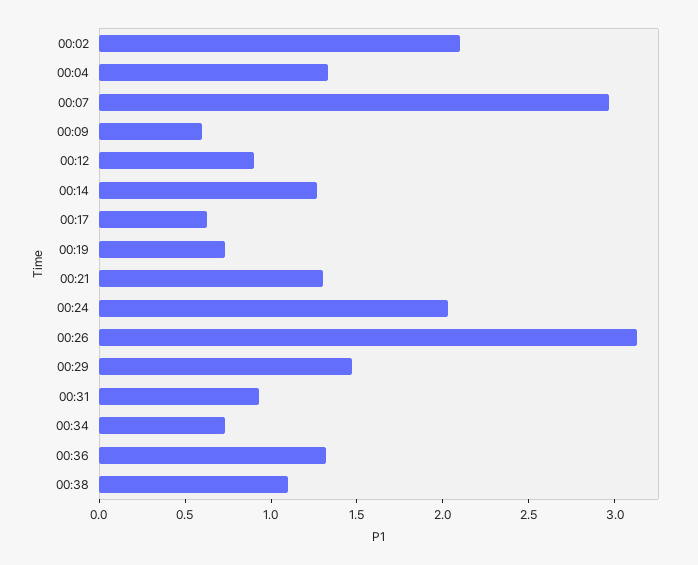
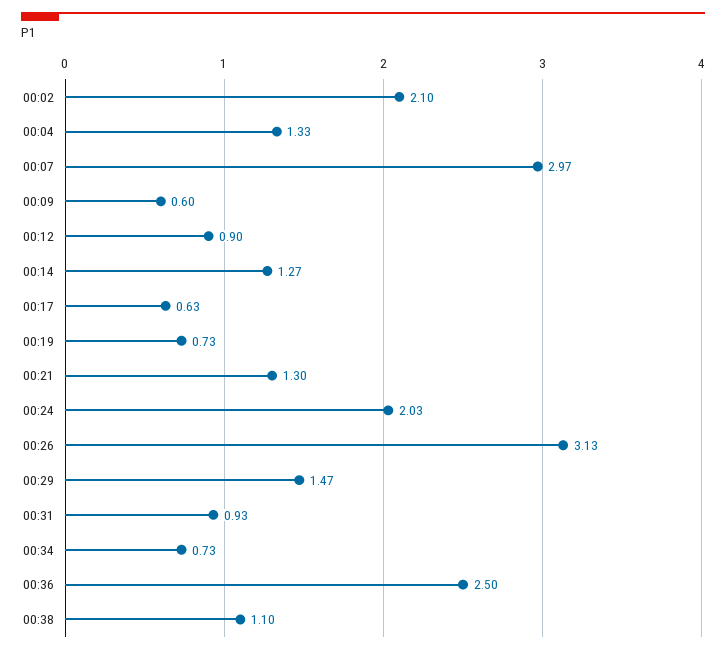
  {
    "00:02": 2.1,
    "00:04": 1.33,
    "00:07": 2.97,
    "00:09": 0.6,
    "00:12": 0.9,
    "00:14": 1.27,
    "00:17": 0.63,
    "00:19": 0.73,
    "00:21": 1.3,
    "00:24": 2.03,
    "00:26": 3.13,
    "00:29": 1.47,
    "00:31": 0.93,
    "00:34": 0.73,
-   "00:36": 1.3,
+   "00:36": 2.5,
    "00:38": 1.1
  }

